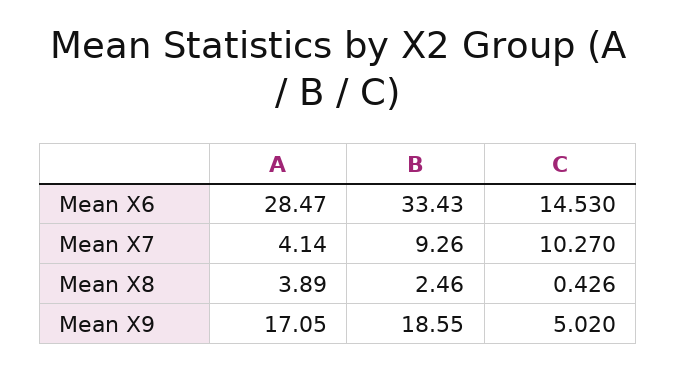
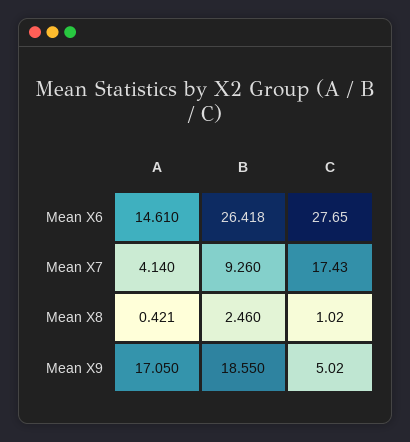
  {
    "A": {
-     "Mean X6": 28.47,
+     "Mean X6": 14.61,
      "Mean X7": 4.14,
-     "Mean X8": 3.89,
+     "Mean X8": 0.421,
      "Mean X9": 17.05
    },
    "B": {
-     "Mean X6": 33.43,
+     "Mean X6": 26.418,
      "Mean X7": 9.26,
      "Mean X8": 2.46,
      "Mean X9": 18.55
    },
    "C": {
-     "Mean X6": 14.53,
+     "Mean X6": 27.65,
-     "Mean X7": 10.27,
+     "Mean X7": 17.43,
-     "Mean X8": 0.426,
+     "Mean X8": 1.02,
      "Mean X9": 5.02
    }
  }

